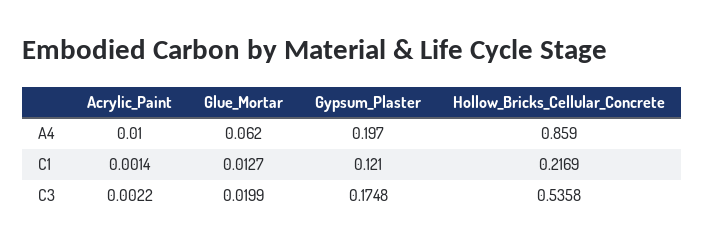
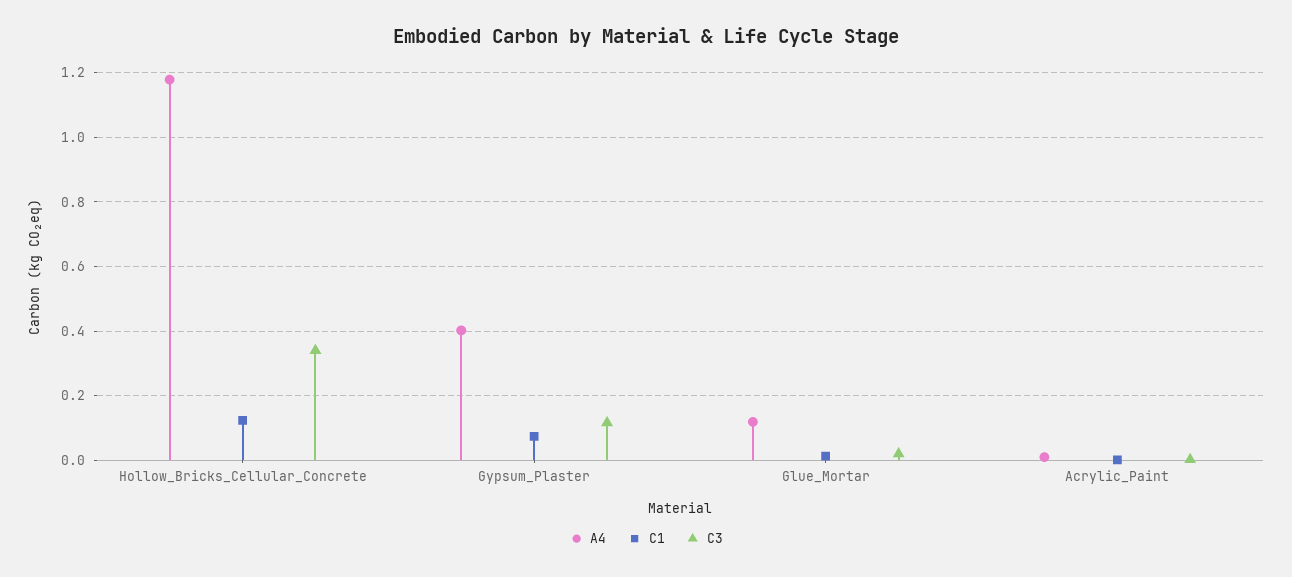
  {
    "A4": {
      "Acrylic_Paint": 0.01,
-     "Glue_Mortar": 0.062,
+     "Glue_Mortar": 0.12,
-     "Gypsum_Plaster": 0.197,
+     "Gypsum_Plaster": 0.4,
-     "Hollow_Bricks_Cellular_Concrete": 0.859
+     "Hollow_Bricks_Cellular_Concrete": 1.18
    },
    "C1": {
      "Acrylic_Paint": 0.0014,
      "Glue_Mortar": 0.0127,
-     "Gypsum_Plaster": 0.121,
+     "Gypsum_Plaster": 0.08,
-     "Hollow_Bricks_Cellular_Concrete": 0.2169
+     "Hollow_Bricks_Cellular_Concrete": 0.12
    },
    "C3": {
      "Acrylic_Paint": 0.0022,
      "Glue_Mortar": 0.0199,
-     "Gypsum_Plaster": 0.1748,
+     "Gypsum_Plaster": 0.12,
-     "Hollow_Bricks_Cellular_Concrete": 0.5358
+     "Hollow_Bricks_Cellular_Concrete": 0.34
    }
  }

